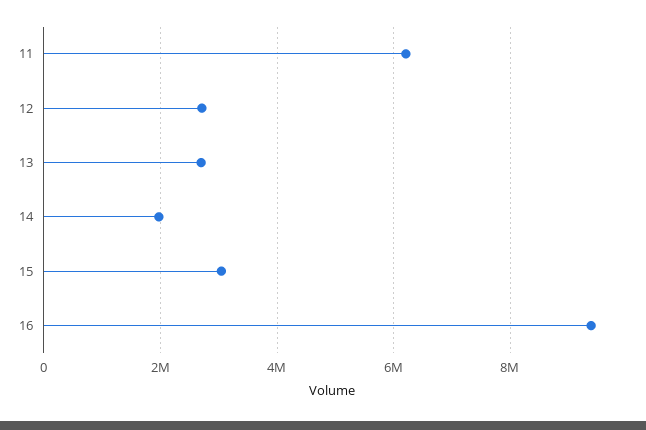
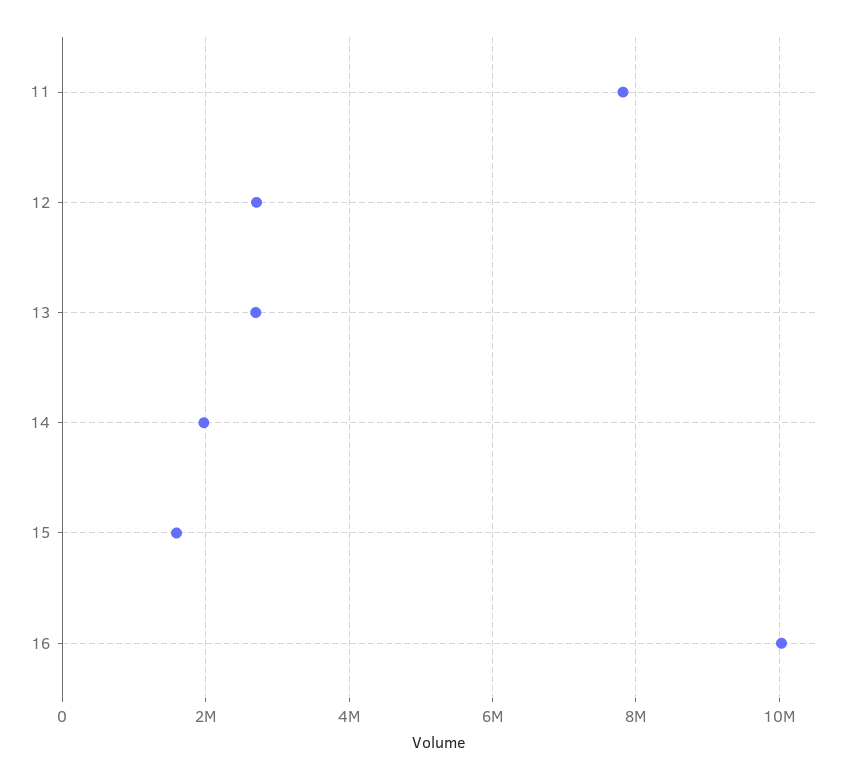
  {
-   "11": 6200000,
+   "11": 7800000,
    "12": 2800000,
    "13": 2600000,
    "14": 2000000,
-   "15": 3000000,
+   "15": 1600000,
-   "16": 9400000
+   "16": 10000000
  }

